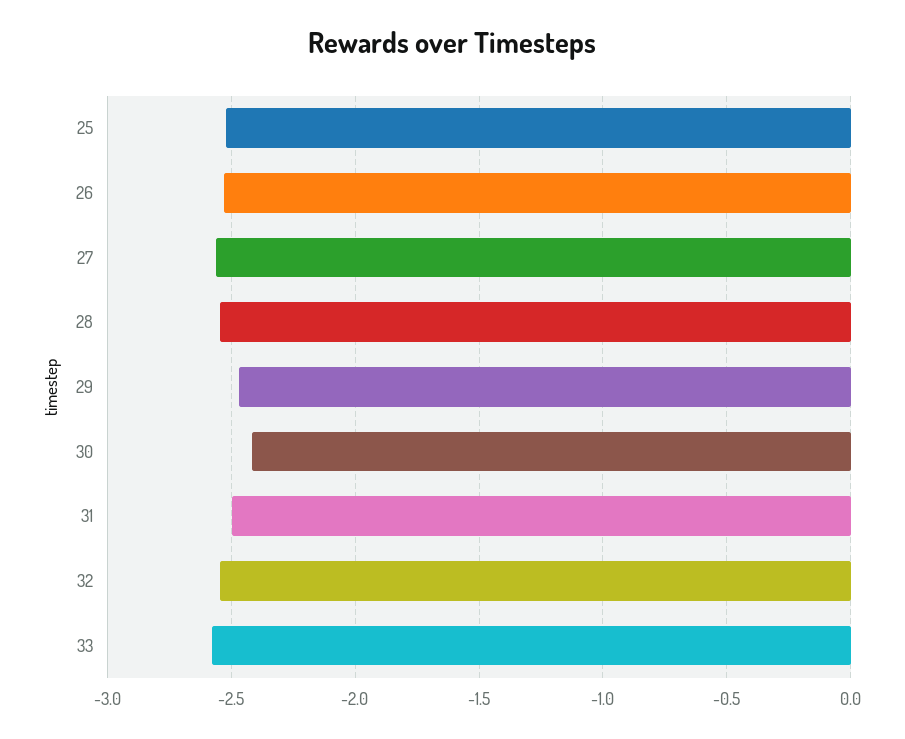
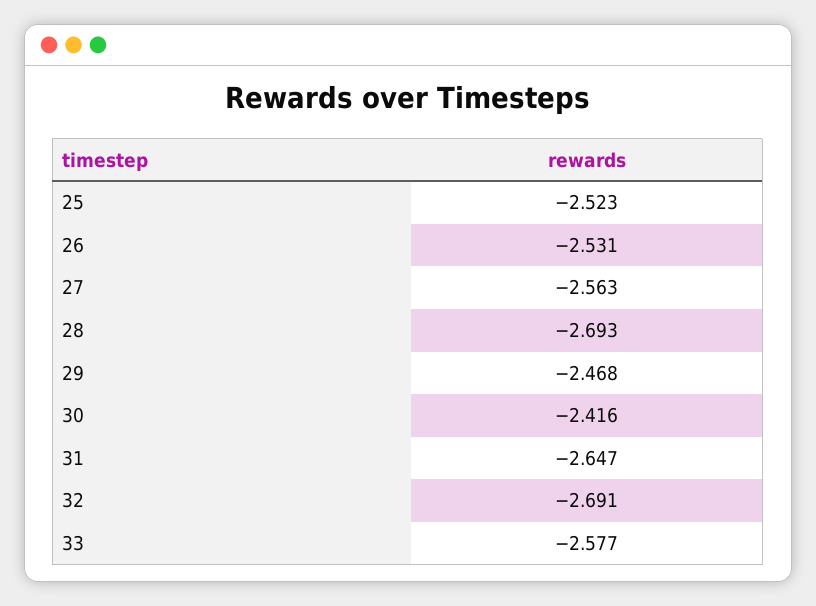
  {
    "25": -2.523,
    "26": -2.531,
    "27": -2.563,
-   "28": -2.55,
+   "28": -2.693,
    "29": -2.468,
    "30": -2.416,
-   "31": -2.5,
+   "31": -2.647,
-   "32": -2.55,
+   "32": -2.691,
    "33": -2.577
  }

